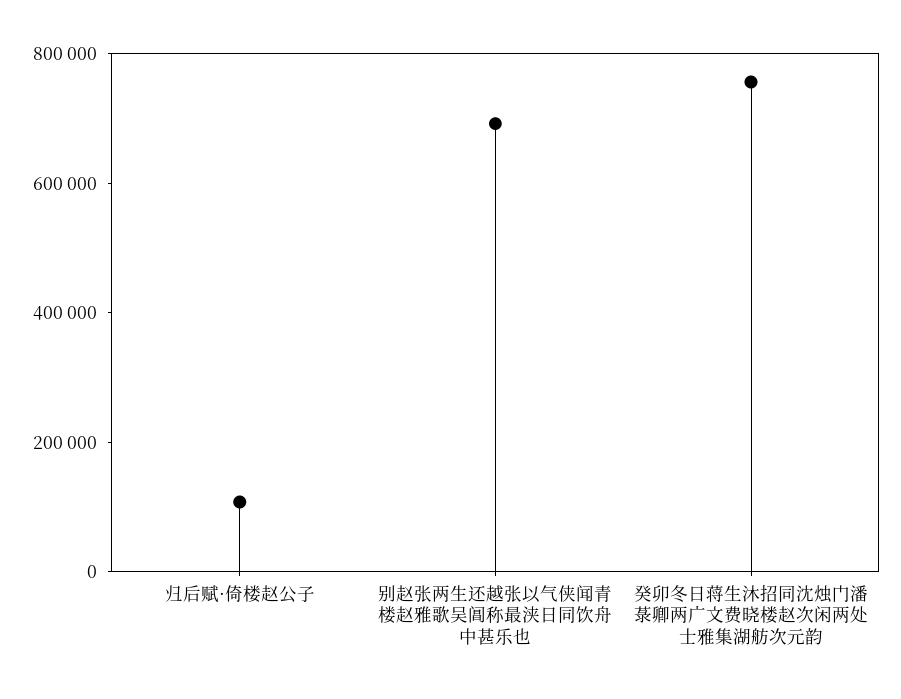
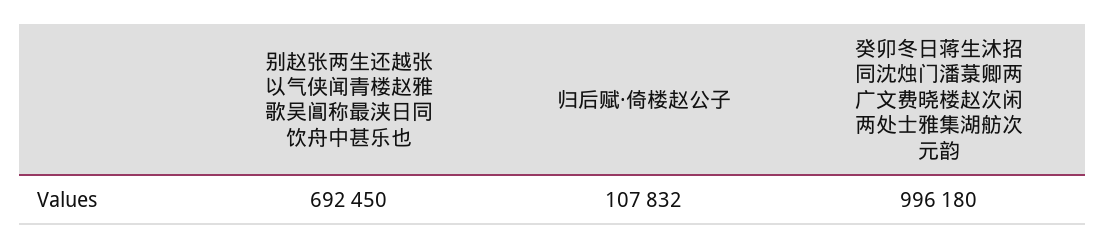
  {
    "归后赋·倚楼赵公子": 107832,
    "别赵张两生还越张以气侠闻青楼赵雅歌吴阊称最浃日同饮舟中甚乐也": 692450,
-   "癸卯冬日蒋生沐招同沈烛门潘菉卿两广文费晓楼赵次闲两处士雅集湖舫次元韵": 750000
+   "癸卯冬日蒋生沐招同沈烛门潘菉卿两广文费晓楼赵次闲两处士雅集湖舫次元韵": 996180
  }

